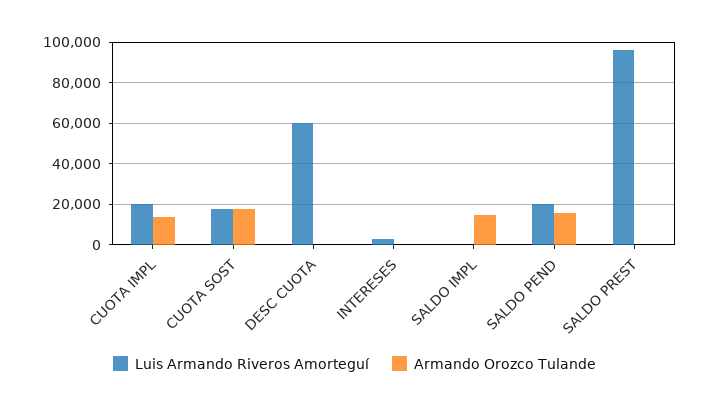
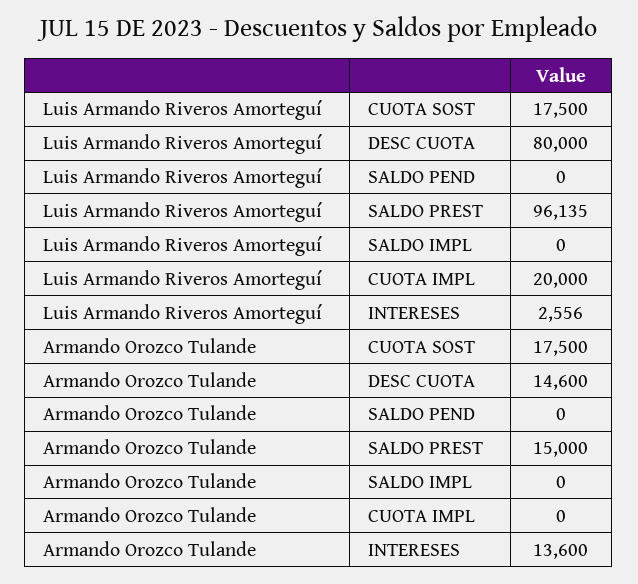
  {
    "Luis Armando Riveros Amorteguí": {
      "CUOTA IMPL": 20000,
      "CUOTA SOST": 17500,
-     "DESC CUOTA": 60000,
+     "DESC CUOTA": 80000,
      "INTERESES": 2556,
      "SALDO IMPL": 0,
-     "SALDO PEND": 20000,
+     "SALDO PEND": 0,
      "SALDO PREST": 96135
    },
    "Armando Orozco Tulande": {
-     "CUOTA IMPL": 15000,
+     "CUOTA IMPL": 0,
      "CUOTA SOST": 17500,
-     "DESC CUOTA": 0,
+     "DESC CUOTA": 14600,
-     "INTERESES": 0,
+     "INTERESES": 13600,
-     "SALDO IMPL": 15000,
+     "SALDO IMPL": 0,
-     "SALDO PEND": 15000,
+     "SALDO PEND": 0,
-     "SALDO PREST": 0
+     "SALDO PREST": 15000
    }
  }

